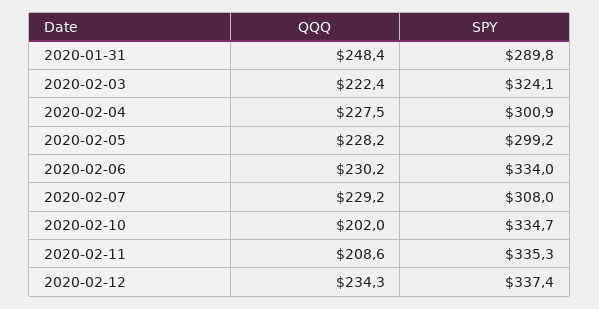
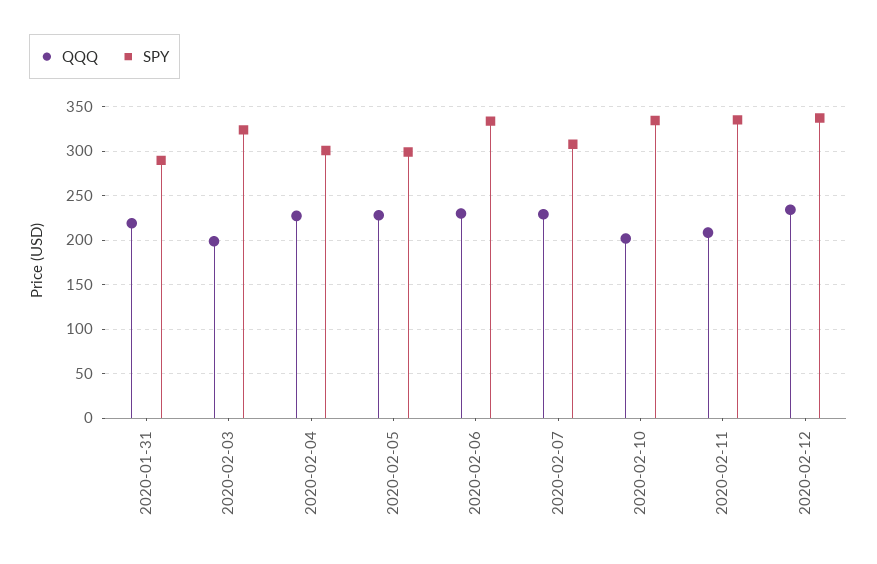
  {
    "QQQ": {
-     "2020-01-31": 248.4,
+     "2020-01-31": 220,
-     "2020-02-03": 222.4,
+     "2020-02-03": 200,
      "2020-02-04": 227.5,
      "2020-02-05": 228.2,
      "2020-02-06": 230.2,
      "2020-02-07": 229.2,
      "2020-02-10": 202,
      "2020-02-11": 208.6,
      "2020-02-12": 234.3
    },
    "SPY": {
      "2020-01-31": 289.8,
      "2020-02-03": 324.1,
      "2020-02-04": 300.9,
      "2020-02-05": 299.2,
      "2020-02-06": 334,
      "2020-02-07": 308,
      "2020-02-10": 334.7,
      "2020-02-11": 335.3,
      "2020-02-12": 337.4
    }
  }

